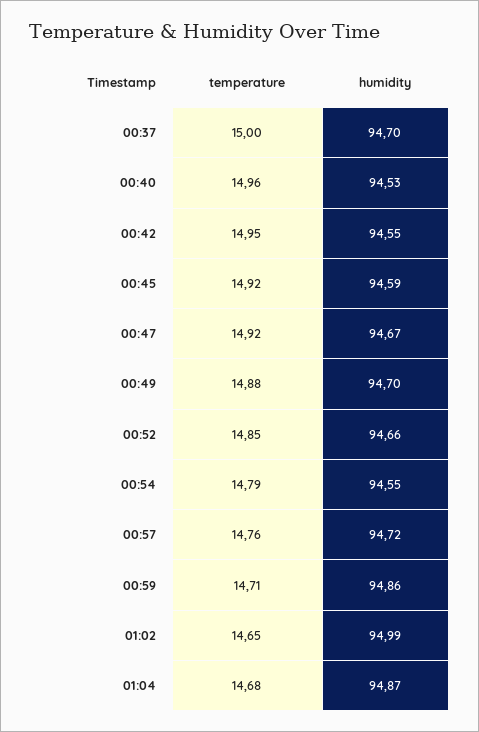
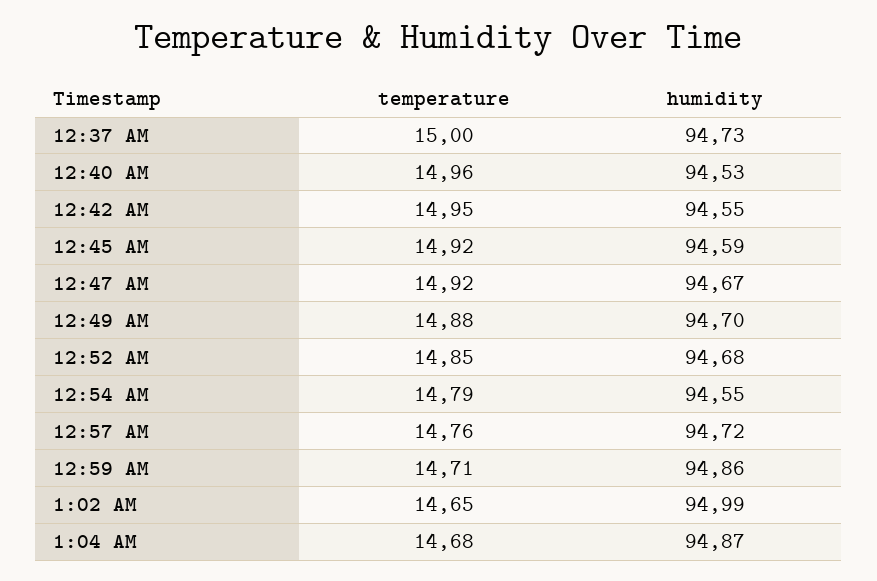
  {
    "temperature": {
      "00:37": 15,
      "00:40": 14.96,
      "00:42": 14.95,
      "00:45": 14.92,
      "00:47": 14.92,
      "00:49": 14.88,
      "00:52": 14.85,
      "00:54": 14.79,
      "00:57": 14.76,
      "00:59": 14.71,
      "01:02": 14.65,
      "01:04": 14.68
    },
    "humidity": {
-     "00:37": 94.7,
+     "00:37": 94.73,
      "00:40": 94.53,
      "00:42": 94.55,
      "00:45": 94.59,
      "00:47": 94.67,
      "00:49": 94.7,
-     "00:52": 94.66,
+     "00:52": 94.68,
      "00:54": 94.55,
      "00:57": 94.72,
      "00:59": 94.86,
      "01:02": 94.99,
      "01:04": 94.87
    }
  }

